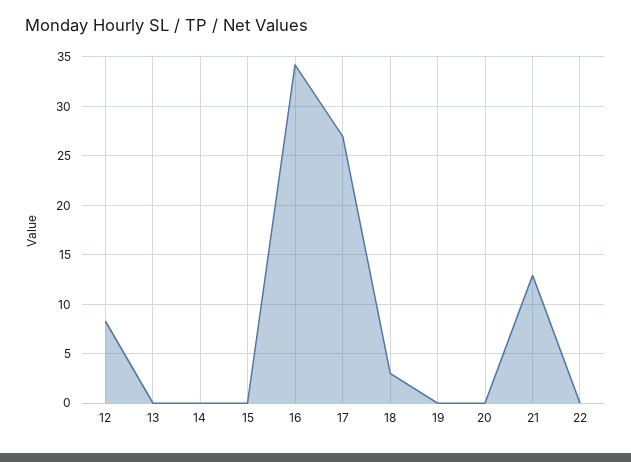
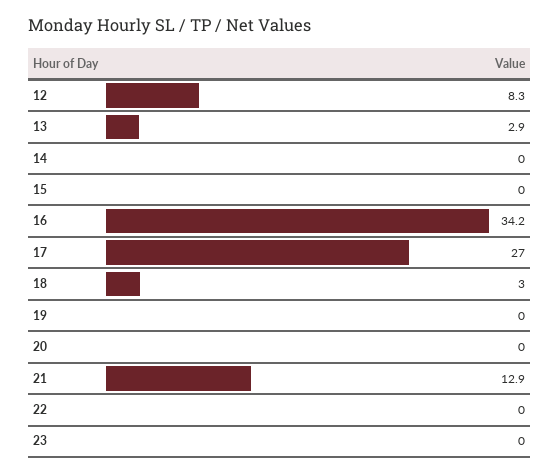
  {
    "12": 8.3,
-   "13": 0,
+   "13": 2.9,
    "14": 0,
    "15": 0,
    "16": 34.2,
    "17": 27,
    "18": 3,
    "19": 0,
    "20": 0,
    "21": 12.9,
-   "22": 0
+   "22": 0,
+   "23": 0
  }

